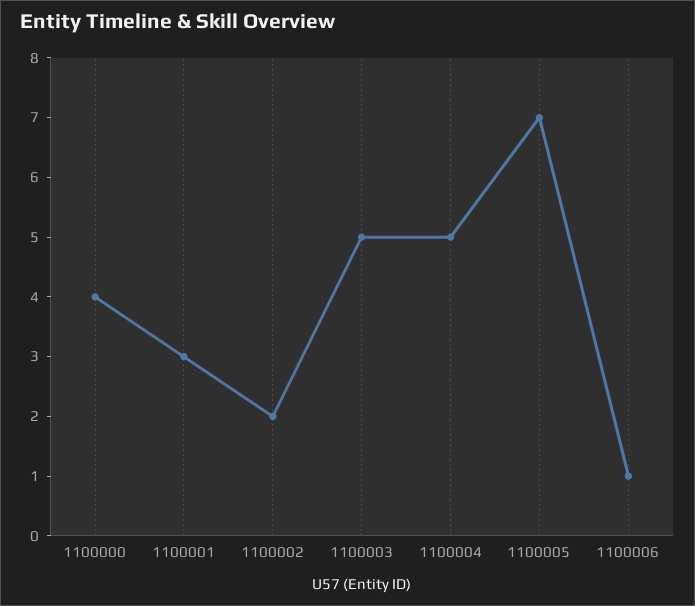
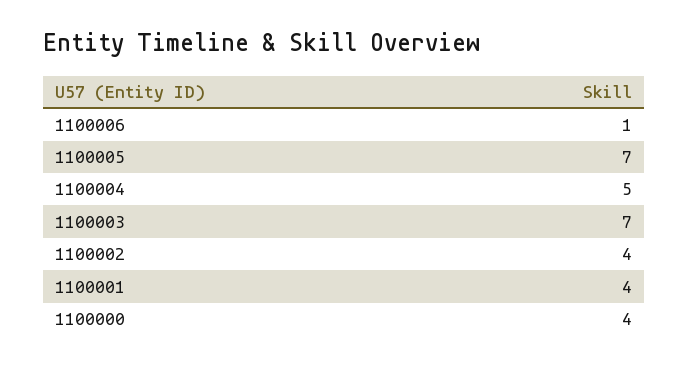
  {
    "1100000": 4,
-   "1100001": 3,
+   "1100001": 4,
-   "1100002": 2,
+   "1100002": 4,
-   "1100003": 5,
+   "1100003": 7,
    "1100004": 5,
    "1100005": 7,
    "1100006": 1
  }

